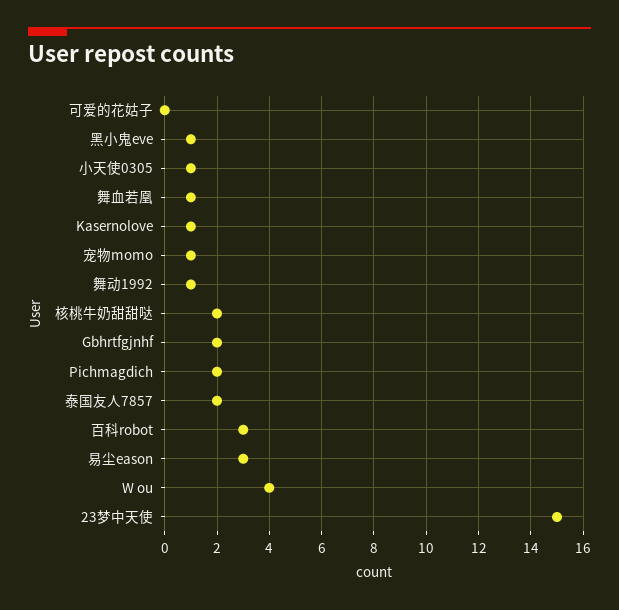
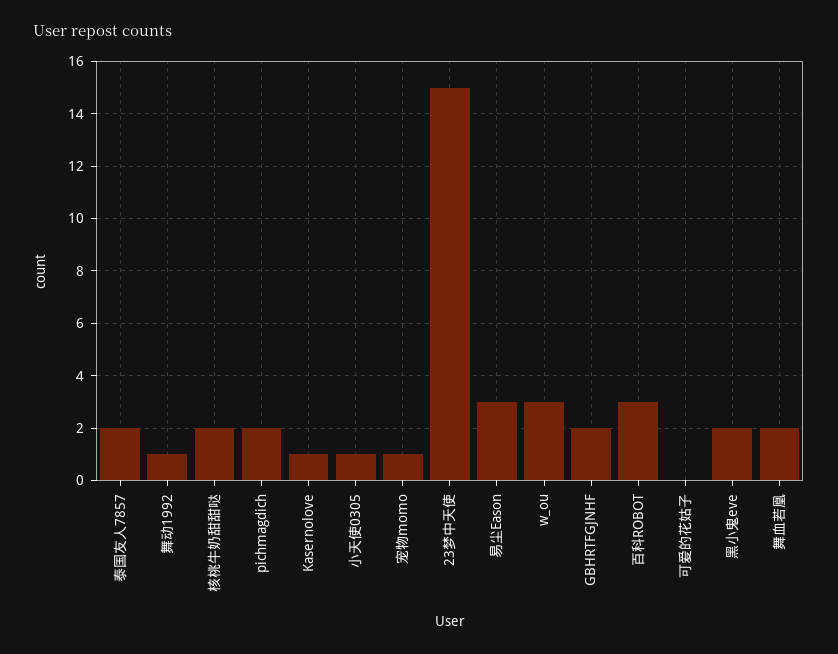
  {
    "可爱的花姑子": 0,
-   "黑小鬼eve": 1,
+   "黑小鬼eve": 2,
    "小天使0305": 1,
-   "舞血若凰": 1,
+   "舞血若凰": 2,
    "Kasernolove": 1,
    "宠物momo": 1,
    "舞动1992": 1,
    "核桃牛奶甜甜哒": 2,
    "Gbhrtfgjnhf": 2,
    "Pichmagdich": 2,
    "泰国友人7857": 2,
    "百科robot": 3,
    "易尘eason": 3,
-   "W ou": 4,
+   "W ou": 3,
    "23梦中天使": 15
  }

